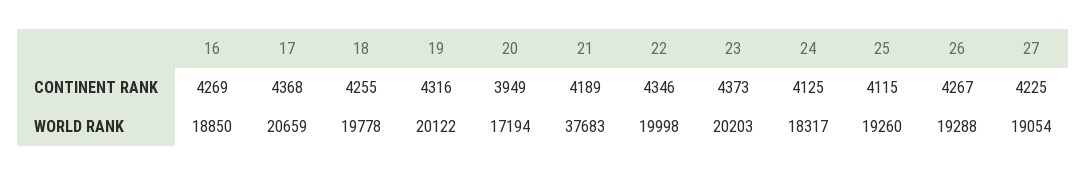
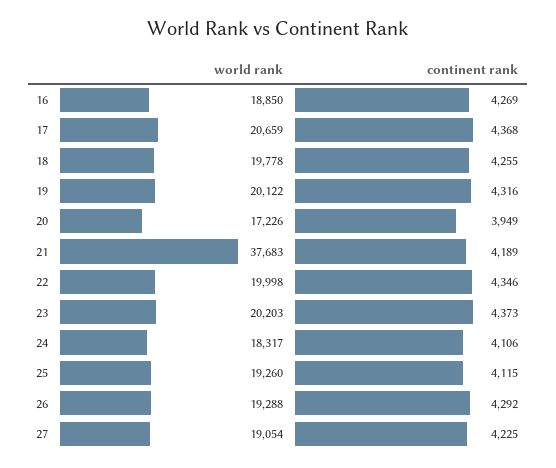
  {
    "16": {
      "CONTINENT RANK": 4269,
      "WORLD RANK": 18850
    },
    "17": {
      "CONTINENT RANK": 4368,
      "WORLD RANK": 20659
    },
    "18": {
      "CONTINENT RANK": 4255,
      "WORLD RANK": 19778
    },
    "19": {
      "CONTINENT RANK": 4316,
      "WORLD RANK": 20122
    },
    "20": {
      "CONTINENT RANK": 3949,
-     "WORLD RANK": 17194
+     "WORLD RANK": 17226
    },
    "21": {
      "CONTINENT RANK": 4189,
      "WORLD RANK": 37683
    },
    "22": {
      "CONTINENT RANK": 4346,
      "WORLD RANK": 19998
    },
    "23": {
      "CONTINENT RANK": 4373,
      "WORLD RANK": 20203
    },
    "24": {
-     "CONTINENT RANK": 4125,
+     "CONTINENT RANK": 4106,
      "WORLD RANK": 18317
    },
    "25": {
      "CONTINENT RANK": 4115,
      "WORLD RANK": 19260
    },
    "26": {
-     "CONTINENT RANK": 4267,
+     "CONTINENT RANK": 4292,
      "WORLD RANK": 19288
    },
    "27": {
      "CONTINENT RANK": 4225,
      "WORLD RANK": 19054
    }
  }

